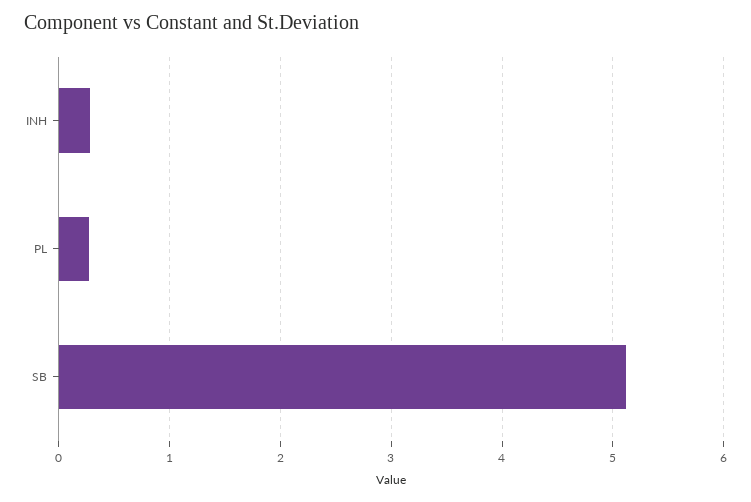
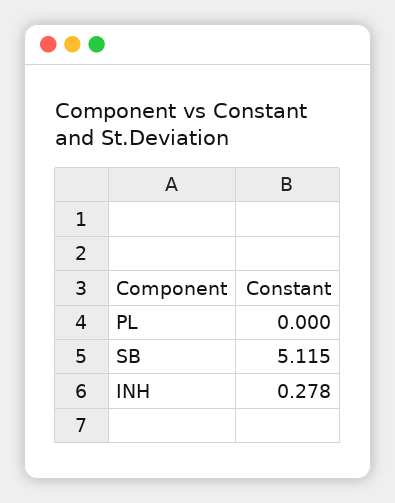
  {
    "INH": 0.278,
-   "PL": 0.3,
+   "PL": 0,
    "SB": 5.115
  }

